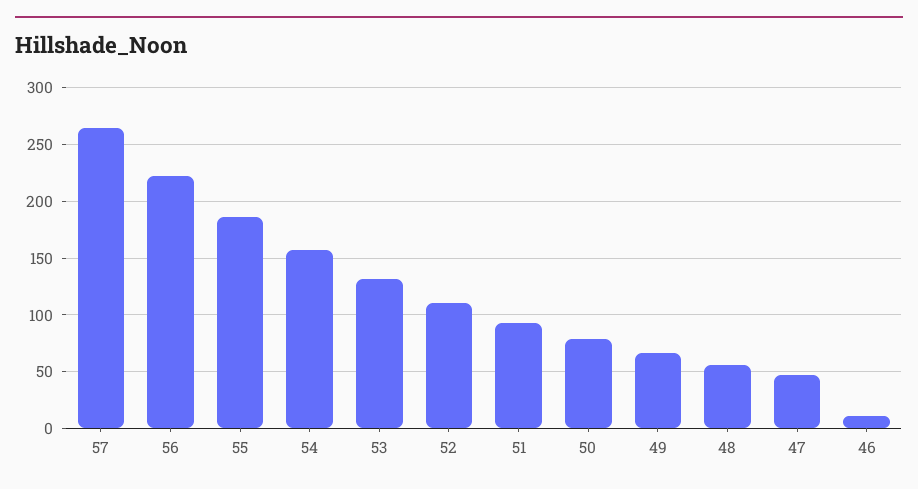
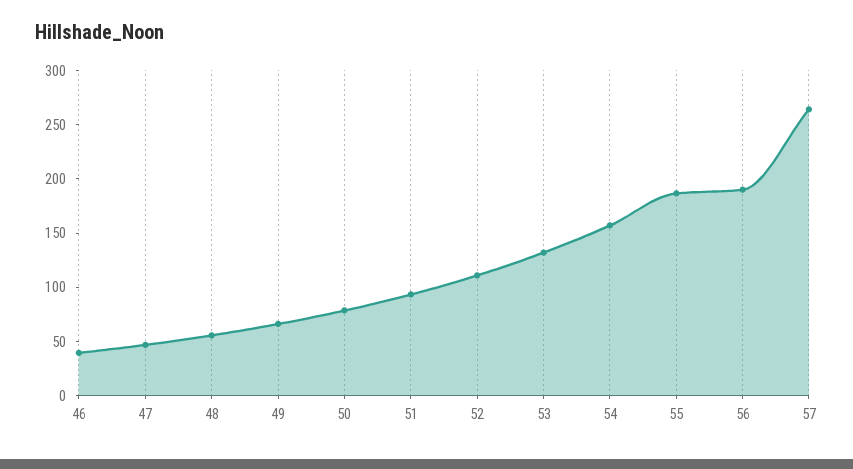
  {
    "57": 260,
-   "56": 220,
+   "56": 190,
    "55": 190,
    "54": 160,
    "53": 130,
    "52": 110,
    "51": 90,
    "50": 80,
    "49": 70,
    "48": 60,
    "47": 50,
-   "46": 10
+   "46": 40
  }

